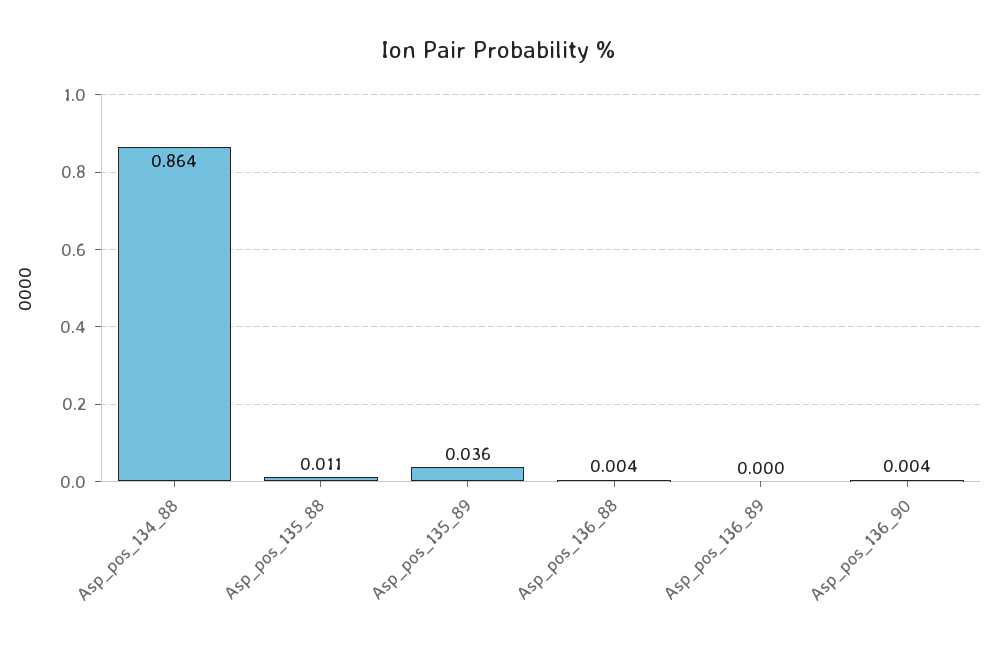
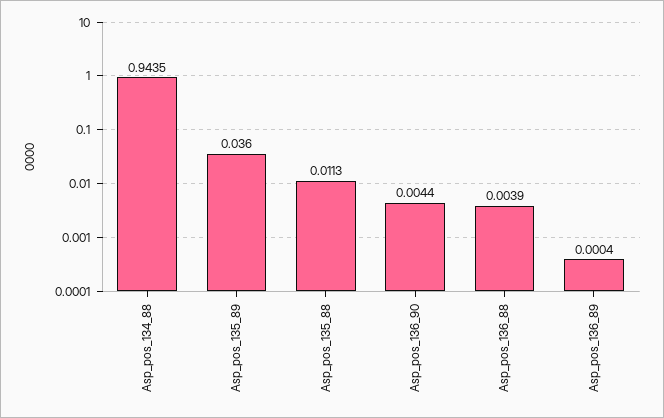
  {
-   "Asp_pos_134_88": 0.864,
+   "Asp_pos_134_88": 0.9435,
    "Asp_pos_135_88": 0.0113,
    "Asp_pos_135_89": 0.036,
    "Asp_pos_136_88": 0.0039,
    "Asp_pos_136_89": 0.0004,
    "Asp_pos_136_90": 0.0044
  }

